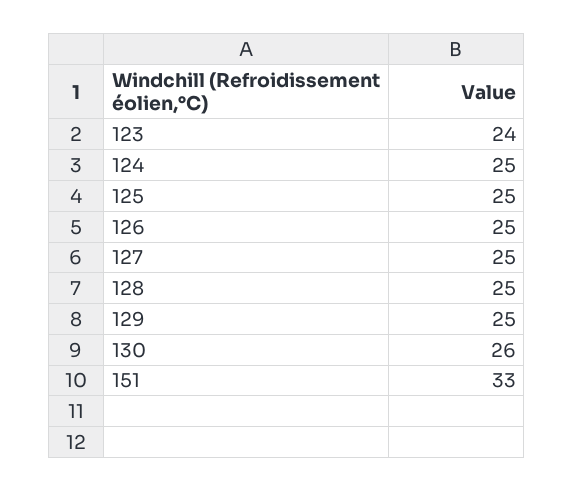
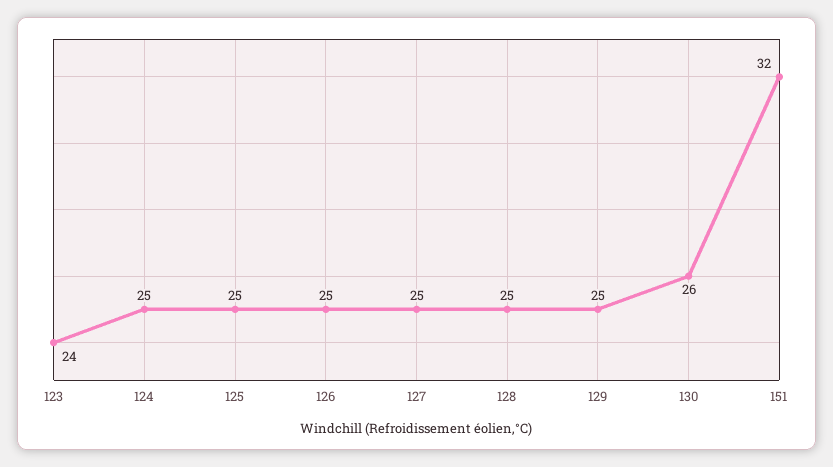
  {
    "123": 24,
    "124": 25,
    "125": 25,
    "126": 25,
    "127": 25,
    "128": 25,
    "129": 25,
    "130": 26,
-   "151": 33
+   "151": 32
  }

